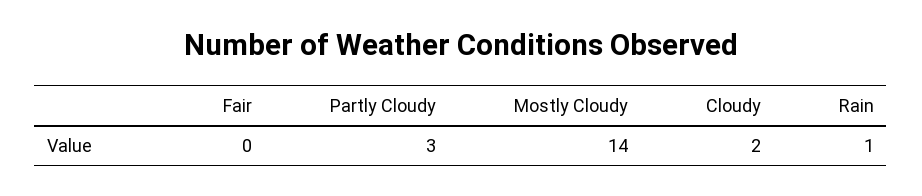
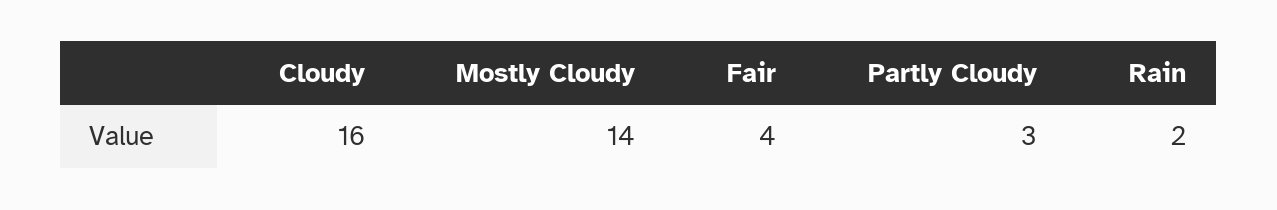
  {
-   "Fair": 0,
+   "Fair": 4,
    "Partly Cloudy": 3,
    "Mostly Cloudy": 14,
-   "Cloudy": 2,
+   "Cloudy": 16,
-   "Rain": 1
+   "Rain": 2
  }

